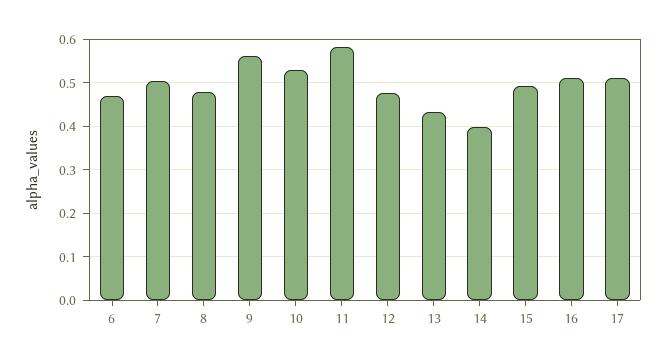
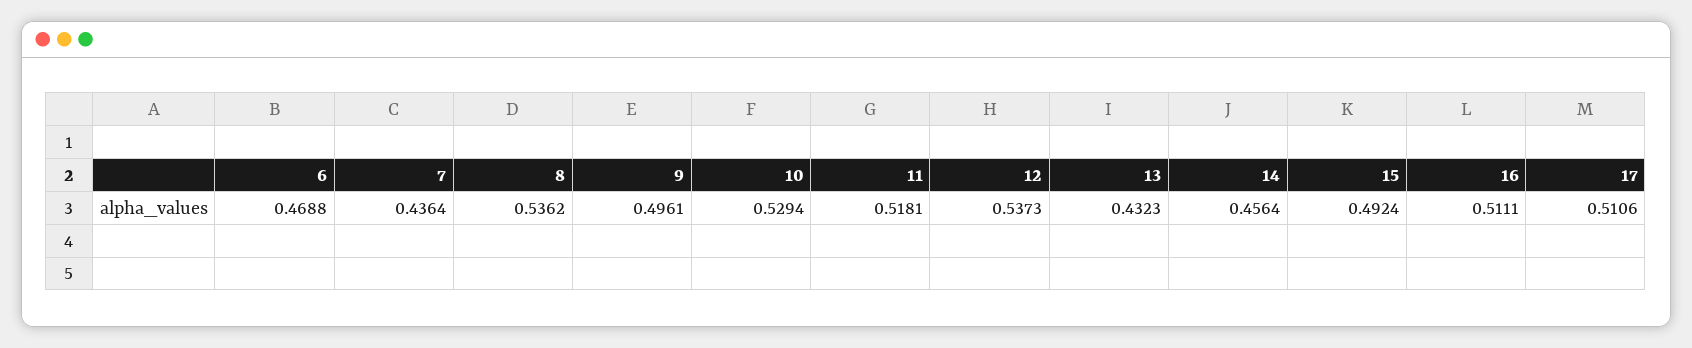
  {
    "6": 0.4688,
-   "7": 0.5,
+   "7": 0.4364,
-   "8": 0.48,
+   "8": 0.5362,
-   "9": 0.56,
+   "9": 0.4961,
    "10": 0.5294,
-   "11": 0.58,
+   "11": 0.5181,
-   "12": 0.48,
+   "12": 0.5373,
    "13": 0.4323,
-   "14": 0.4,
+   "14": 0.4564,
    "15": 0.4924,
    "16": 0.5111,
    "17": 0.5106
  }

